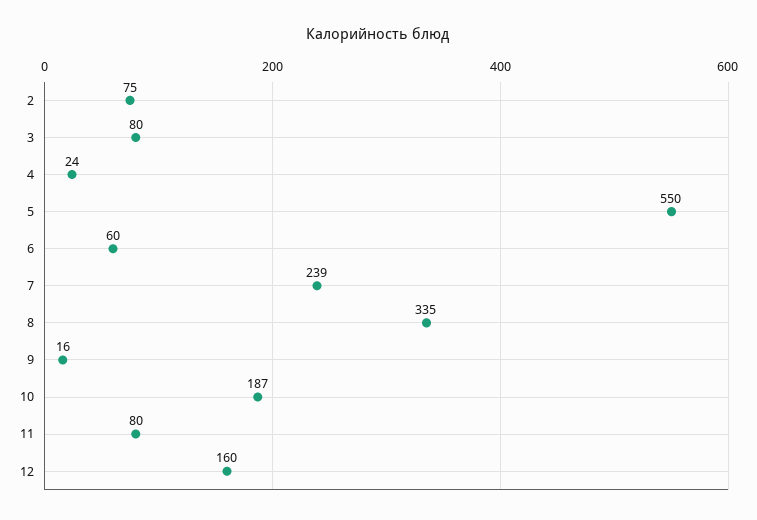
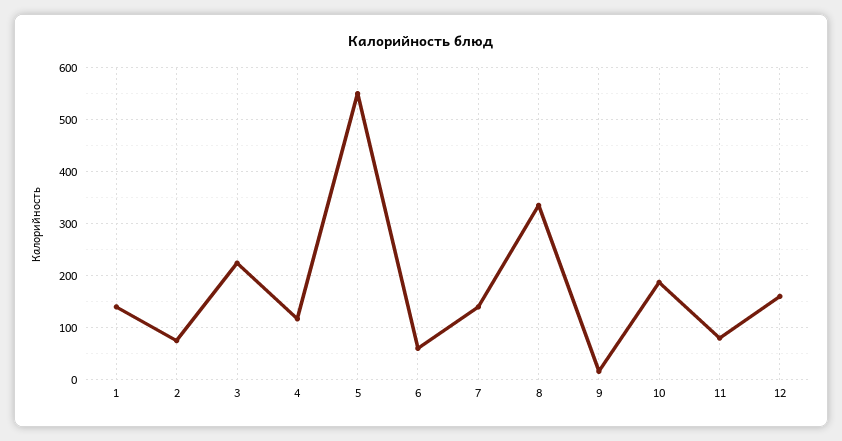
  {
    "2": 75,
-   "3": 80,
+   "3": 220,
-   "4": 24,
+   "4": 120,
    "5": 550,
    "6": 60,
-   "7": 239,
+   "7": 140,
    "8": 335,
    "9": 16,
    "10": 187,
    "11": 80,
-   "12": 160
+   "12": 160,
+   "1": 140
  }

